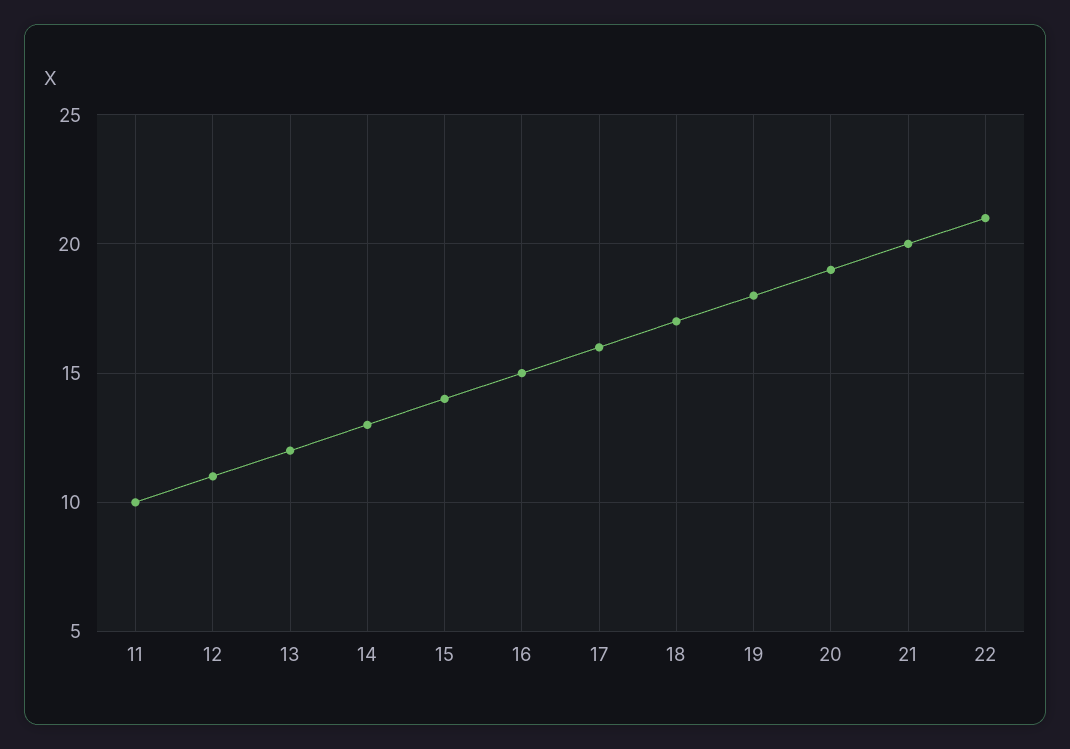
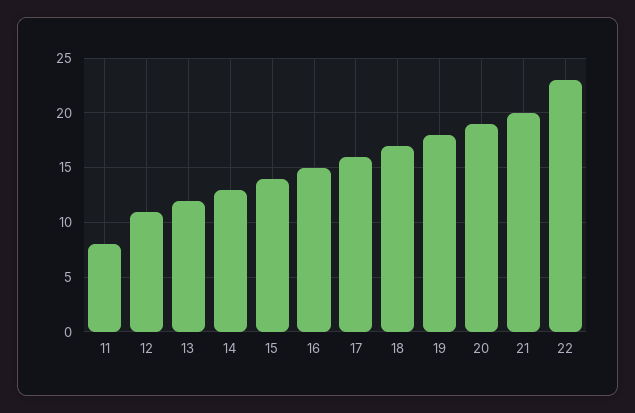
  {
-   "11": 10,
+   "11": 8,
    "12": 11,
    "13": 12,
    "14": 13,
    "15": 14,
    "16": 15,
    "17": 16,
    "18": 17,
    "19": 18,
    "20": 19,
    "21": 20,
-   "22": 21
+   "22": 23
  }

